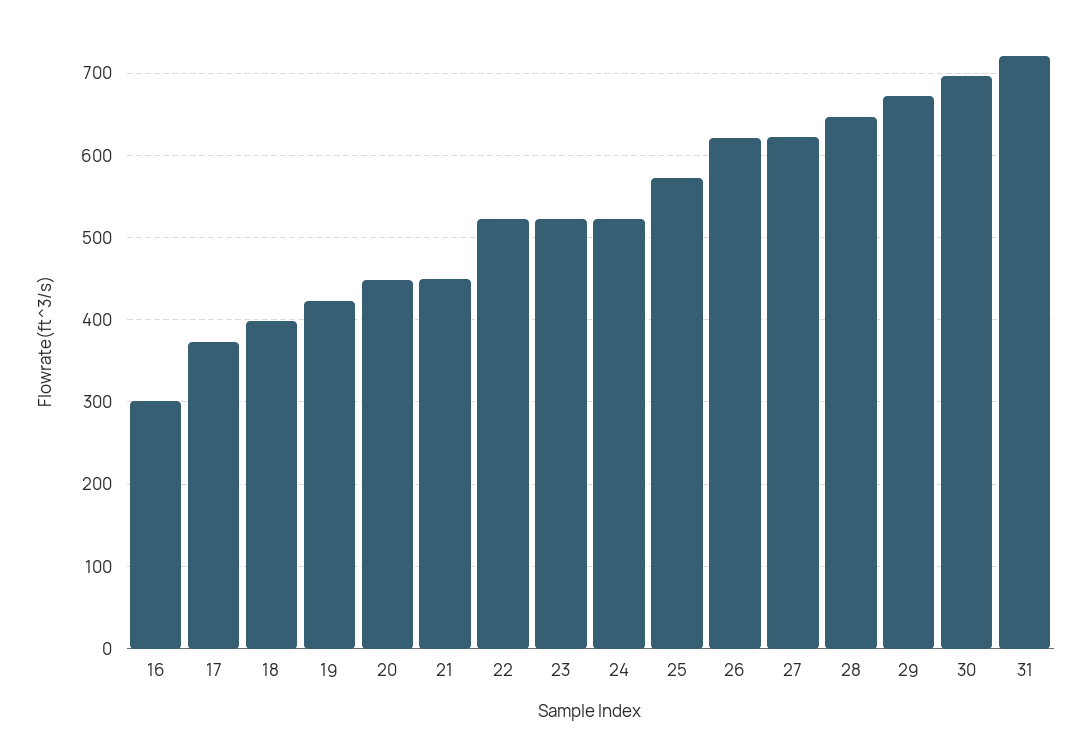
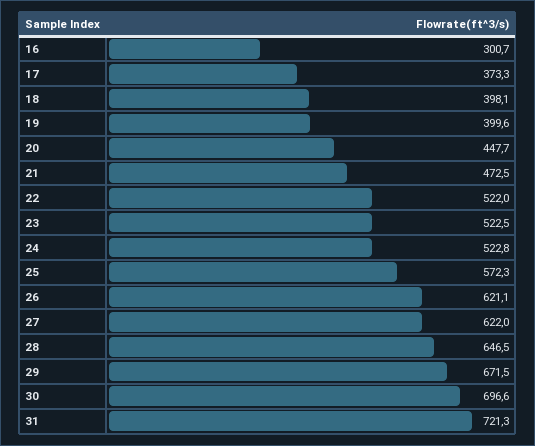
  {
    "16": 300.7,
    "17": 373.3,
    "18": 398.1,
-   "19": 420,
+   "19": 399.6,
    "20": 447.7,
-   "21": 450,
+   "21": 472.5,
    "22": 522,
    "23": 522.5,
    "24": 522.8,
    "25": 572.3,
    "26": 621.1,
    "27": 622,
    "28": 646.5,
    "29": 671.5,
    "30": 696.6,
    "31": 721.3
  }

